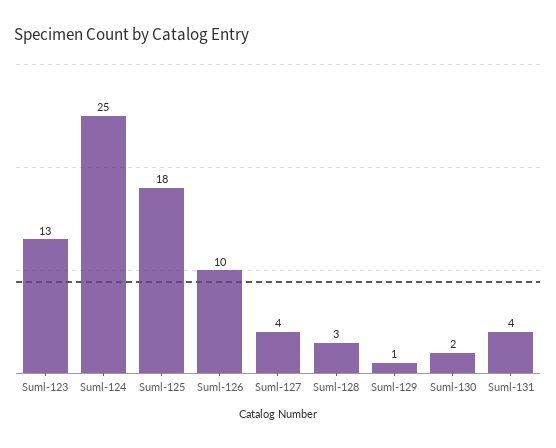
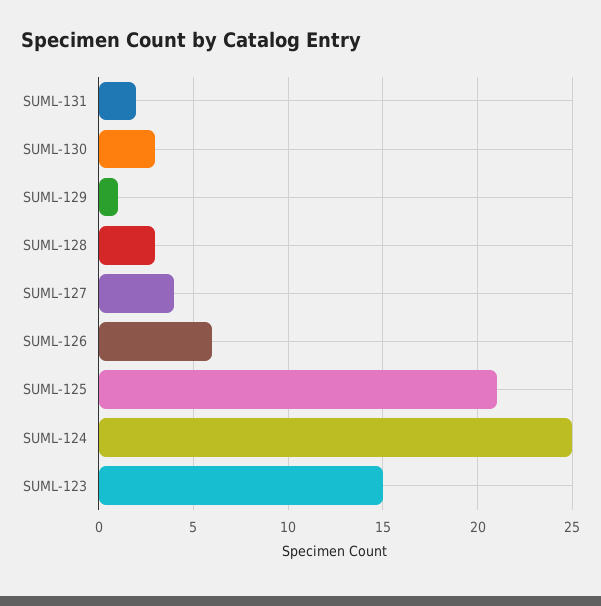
  {
-   "Suml-123": 13,
+   "Suml-123": 15,
    "Suml-124": 25,
-   "Suml-125": 18,
+   "Suml-125": 21,
-   "Suml-126": 10,
+   "Suml-126": 6,
    "Suml-127": 4,
    "Suml-128": 3,
    "Suml-129": 1,
-   "Suml-130": 2,
+   "Suml-130": 3,
-   "Suml-131": 4
+   "Suml-131": 2
  }

